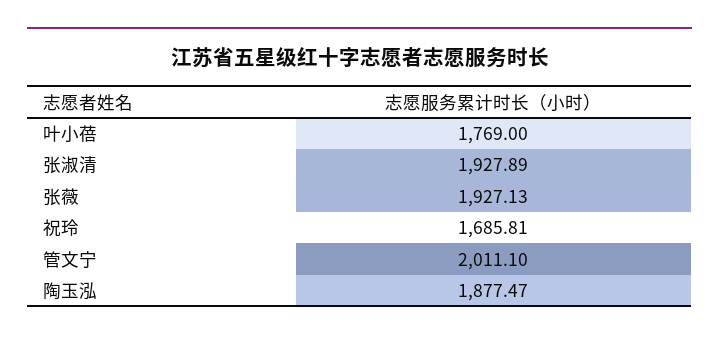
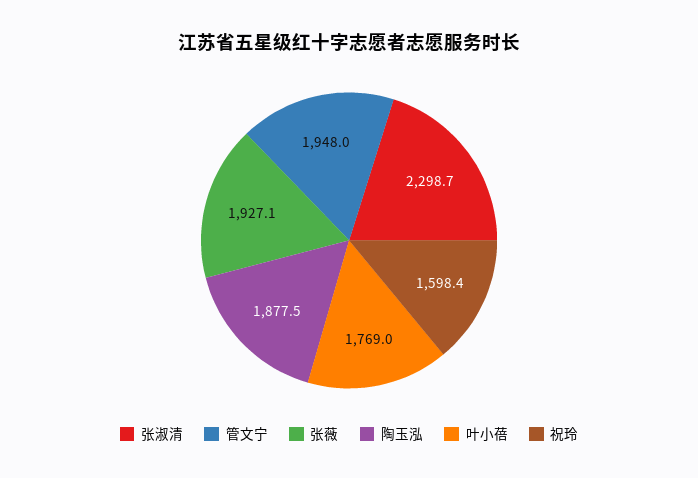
  {
    "叶小蓓": 1769,
-   "张淑清": 1927.89,
+   "张淑清": 2298.7,
    "张薇": 1927.13,
-   "祝玲": 1685.81,
+   "祝玲": 1598.4,
-   "管文宁": 2011.1,
+   "管文宁": 1948,
    "陶玉泓": 1877.47
  }

